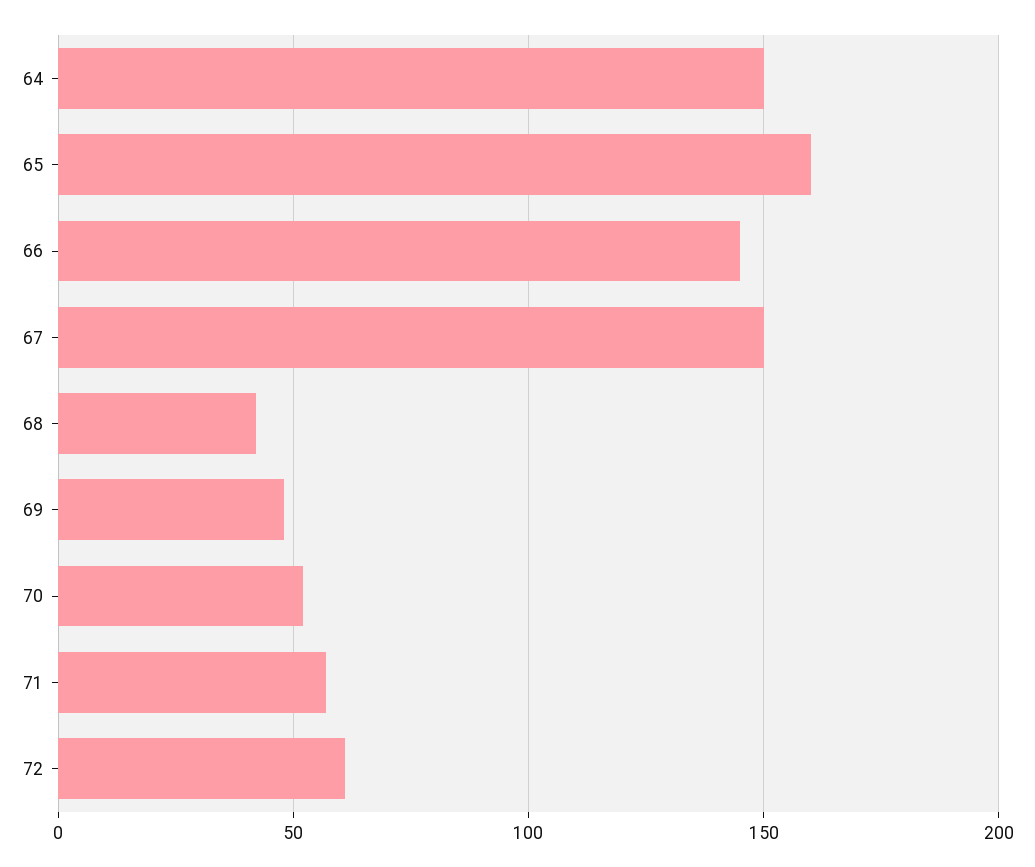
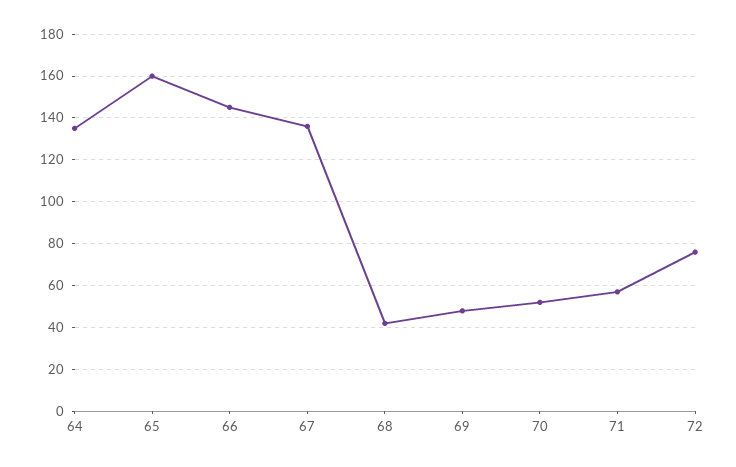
  {
-   "64": 150,
+   "64": 135,
    "65": 160,
    "66": 145,
-   "67": 150,
+   "67": 135,
    "68": 40,
    "69": 50,
    "70": 50,
    "71": 55,
-   "72": 60
+   "72": 75
  }

